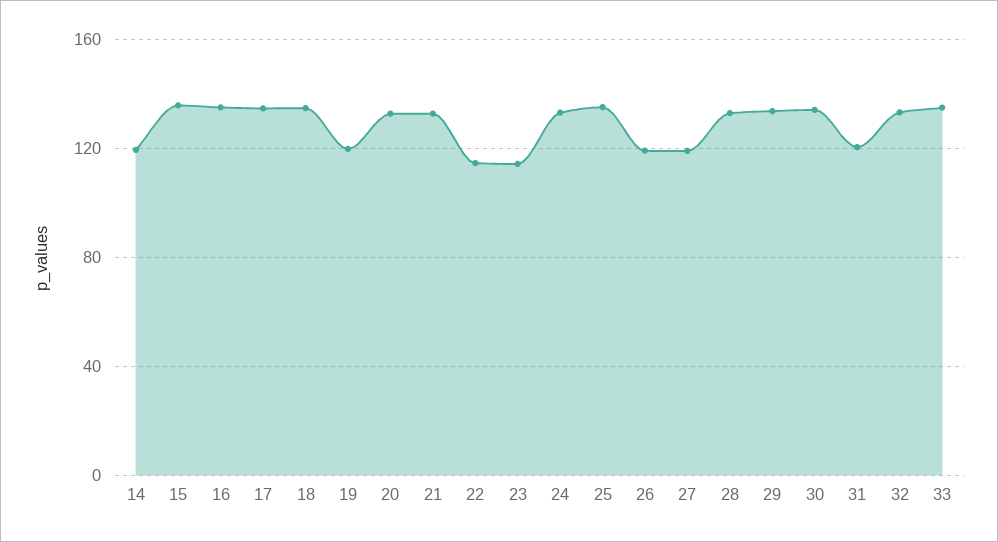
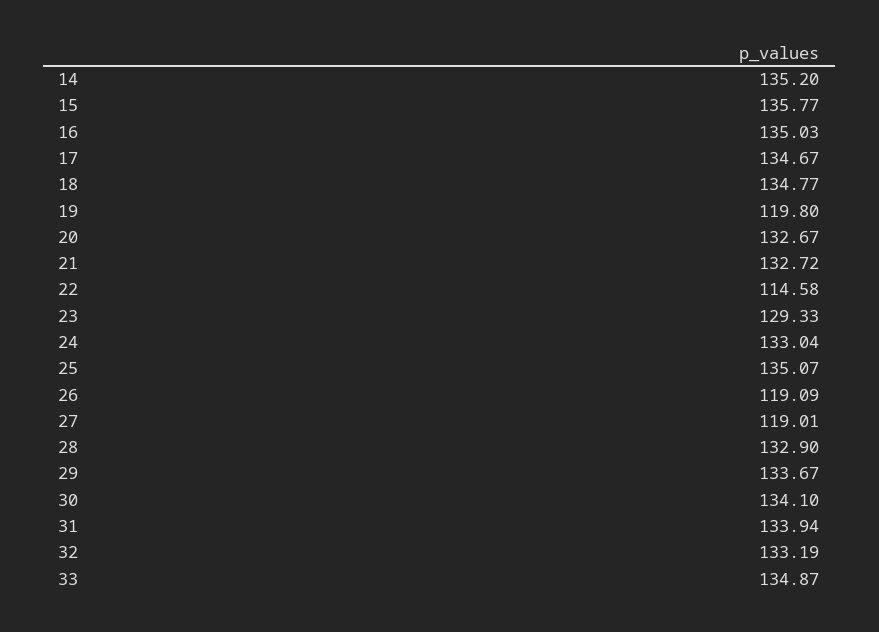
  {
-   "14": 120,
+   "14": 135.2,
    "15": 135.77,
    "16": 135.03,
    "17": 134.67,
    "18": 134.77,
    "19": 119.8,
    "20": 132.67,
    "21": 132.72,
    "22": 114.58,
-   "23": 115,
+   "23": 129.33,
    "24": 133.04,
    "25": 135.07,
    "26": 119.09,
    "27": 119.01,
    "28": 132.9,
    "29": 133.67,
    "30": 134.1,
-   "31": 120,
+   "31": 133.94,
    "32": 133.19,
    "33": 134.87
  }

